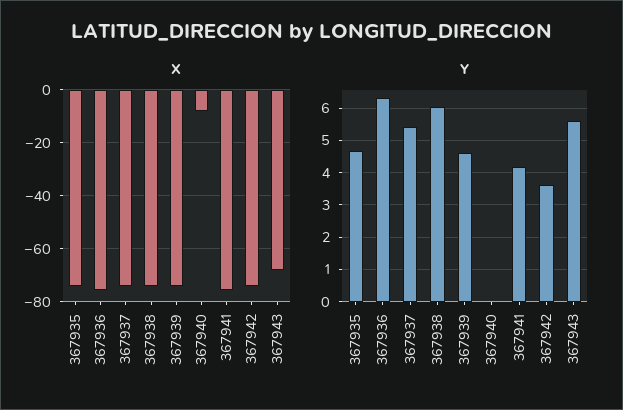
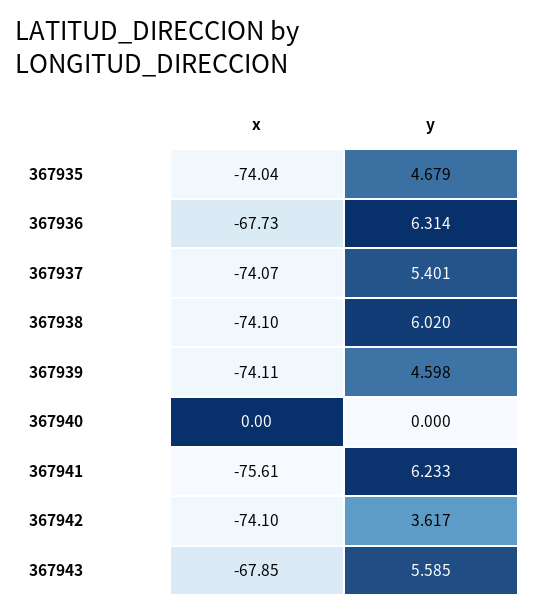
  {
    "X": {
      "367935": -74.04,
-     "367936": -75,
+     "367936": -67.73,
      "367937": -74.07,
      "367938": -74.1,
      "367939": -74.11,
-     "367940": -7.5,
+     "367940": 0,
      "367941": -75.61,
      "367942": -74.1,
      "367943": -67.85
    },
    "Y": {
      "367935": 4.679,
      "367936": 6.314,
      "367937": 5.401,
      "367938": 6.02,
      "367939": 4.598,
      "367940": 0,
-     "367941": 4.2,
+     "367941": 6.233,
      "367942": 3.617,
      "367943": 5.585
    }
  }

